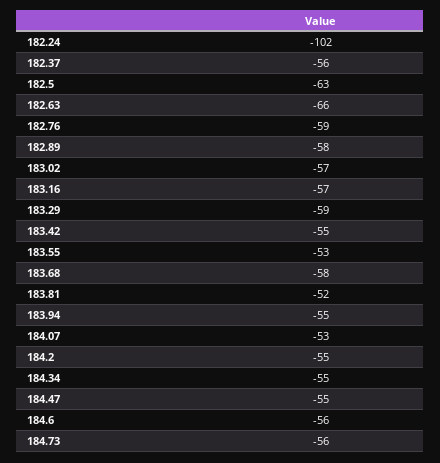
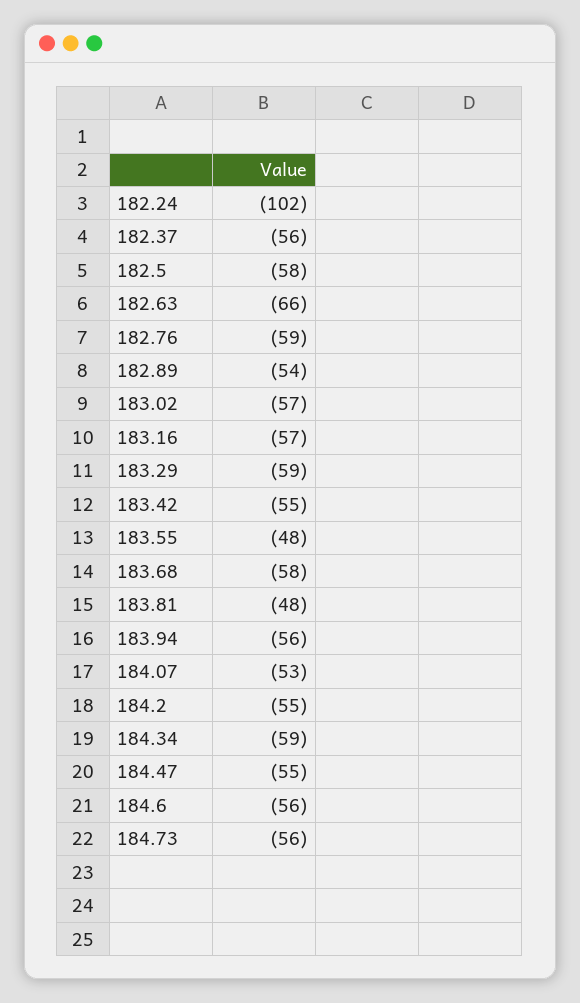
  {
    "182.24": -102,
    "182.37": -56,
-   "182.5": -63,
+   "182.5": -58,
    "182.63": -66,
    "182.76": -59,
-   "182.89": -58,
+   "182.89": -54,
    "183.02": -57,
    "183.16": -57,
    "183.29": -59,
    "183.42": -55,
-   "183.55": -53,
+   "183.55": -48,
    "183.68": -58,
-   "183.81": -52,
+   "183.81": -48,
-   "183.94": -55,
+   "183.94": -56,
    "184.07": -53,
    "184.2": -55,
-   "184.34": -55,
+   "184.34": -59,
    "184.47": -55,
    "184.6": -56,
    "184.73": -56
  }

